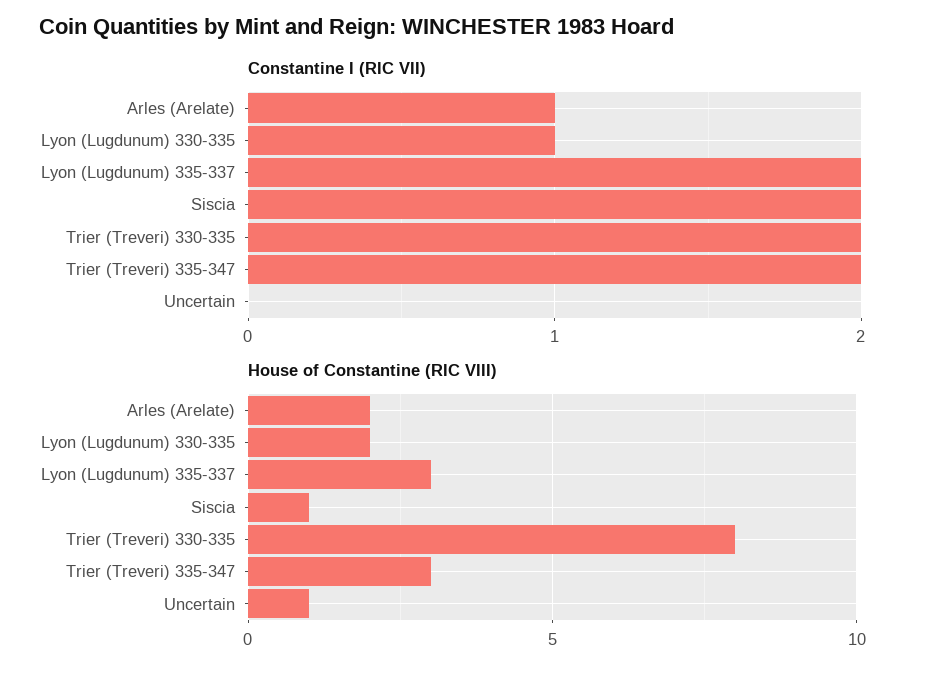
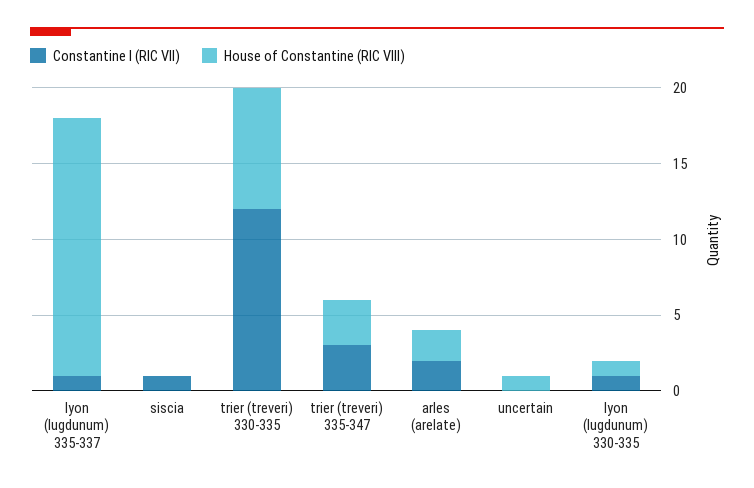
  {
    "Constantine I (RIC VII)": {
-     "Arles (Arelate)": 1,
+     "Arles (Arelate)": 2,
      "Lyon (Lugdunum) 330-335": 1,
-     "Lyon (Lugdunum) 335-337": 2,
+     "Lyon (Lugdunum) 335-337": 1,
-     "Siscia": 2,
+     "Siscia": 1,
-     "Trier (Treveri) 330-335": 2,
+     "Trier (Treveri) 330-335": 12,
-     "Trier (Treveri) 335-347": 2,
+     "Trier (Treveri) 335-347": 3,
      "Uncertain": 0
    },
    "House of Constantine (RIC VIII)": {
      "Arles (Arelate)": 2,
-     "Lyon (Lugdunum) 330-335": 2,
+     "Lyon (Lugdunum) 330-335": 1,
-     "Lyon (Lugdunum) 335-337": 3,
+     "Lyon (Lugdunum) 335-337": 17,
-     "Siscia": 1,
+     "Siscia": 0,
      "Trier (Treveri) 330-335": 8,
      "Trier (Treveri) 335-347": 3,
      "Uncertain": 1
    }
  }

